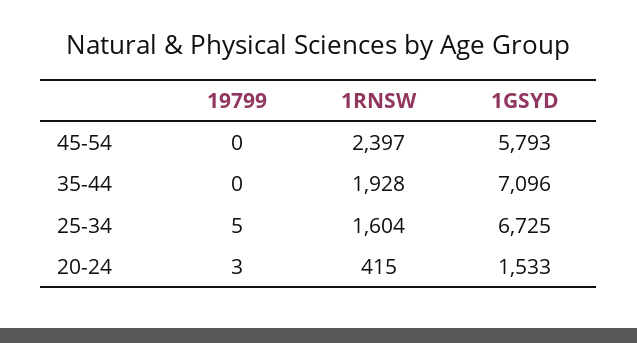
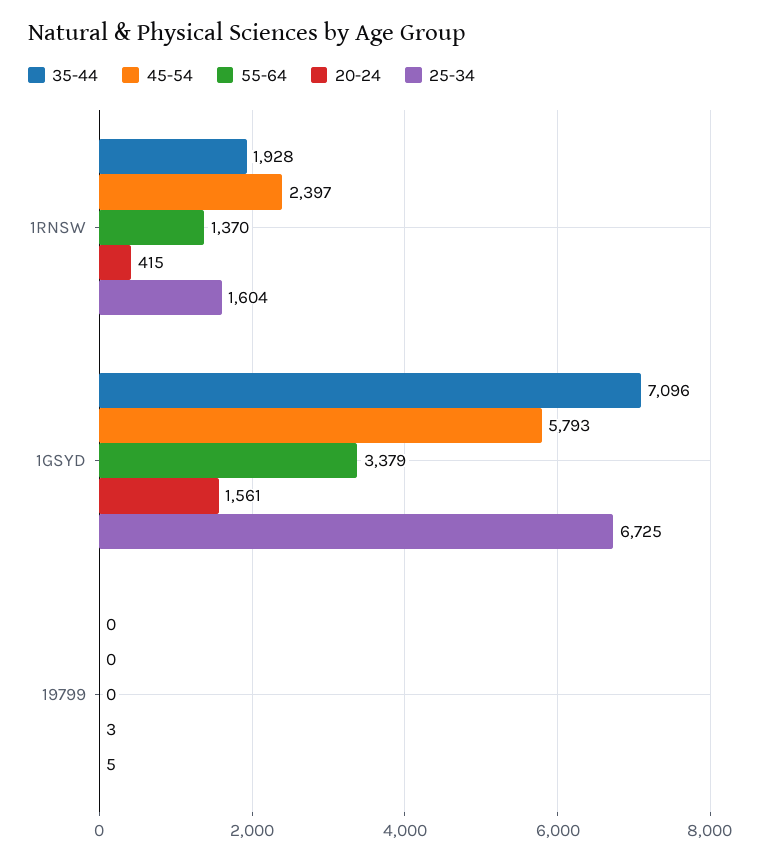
  {
    "45-54": {
      "19799": 0,
      "1RNSW": 2397,
      "1GSYD": 5793
    },
    "35-44": {
      "19799": 0,
      "1RNSW": 1928,
      "1GSYD": 7096
    },
    "25-34": {
      "19799": 5,
      "1RNSW": 1604,
      "1GSYD": 6725
    },
    "20-24": {
      "19799": 3,
      "1RNSW": 415,
-     "1GSYD": 1533
+     "1GSYD": 1561
-   }
+   },
+   "55-64": {
+     "1RNSW": 1370,
+     "1GSYD": 3379,
+     "19799": 0
+   }
  }

